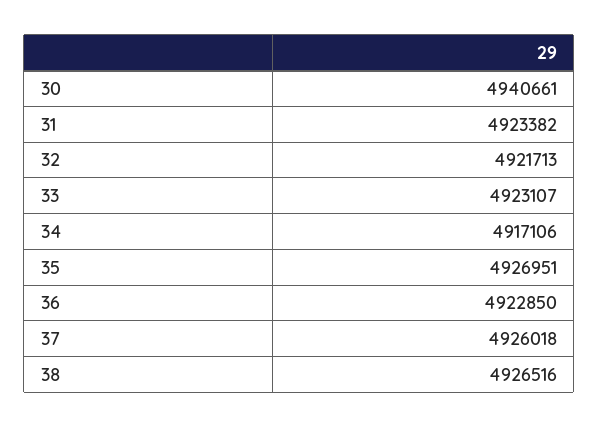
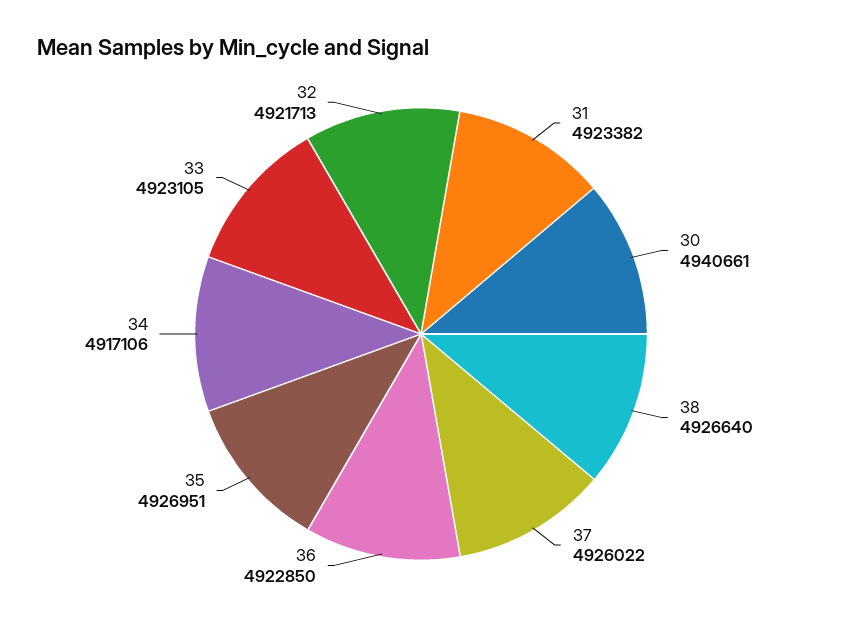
  {
    "30": 4940661,
    "31": 4923382,
    "32": 4921713,
-   "33": 4923107,
+   "33": 4923105,
    "34": 4917106,
    "35": 4926951,
    "36": 4922850,
-   "37": 4926018,
+   "37": 4926022,
-   "38": 4926516
+   "38": 4926640
  }

